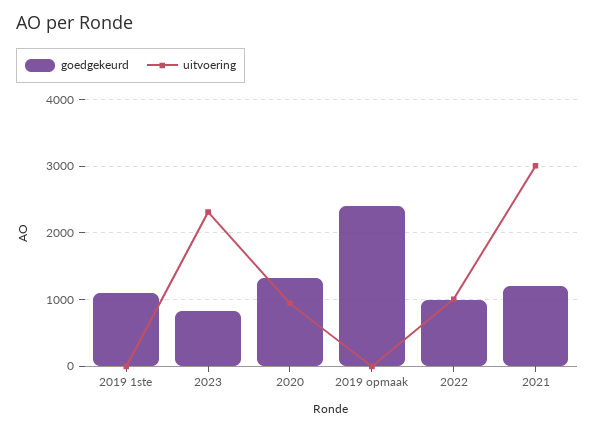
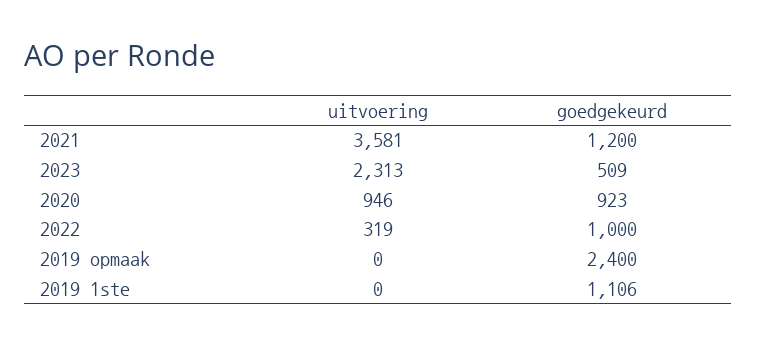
  {
    "goedgekeurd": {
      "2019 1ste": 1106,
-     "2023": 800,
+     "2023": 509,
-     "2020": 1300,
+     "2020": 923,
      "2019 opmaak": 2400,
      "2022": 1000,
      "2021": 1200
    },
    "uitvoering": {
      "2019 1ste": 0,
      "2023": 2313,
      "2020": 946,
      "2019 opmaak": 0,
-     "2022": 1000,
+     "2022": 319,
-     "2021": 3000
+     "2021": 3581
    }
  }

